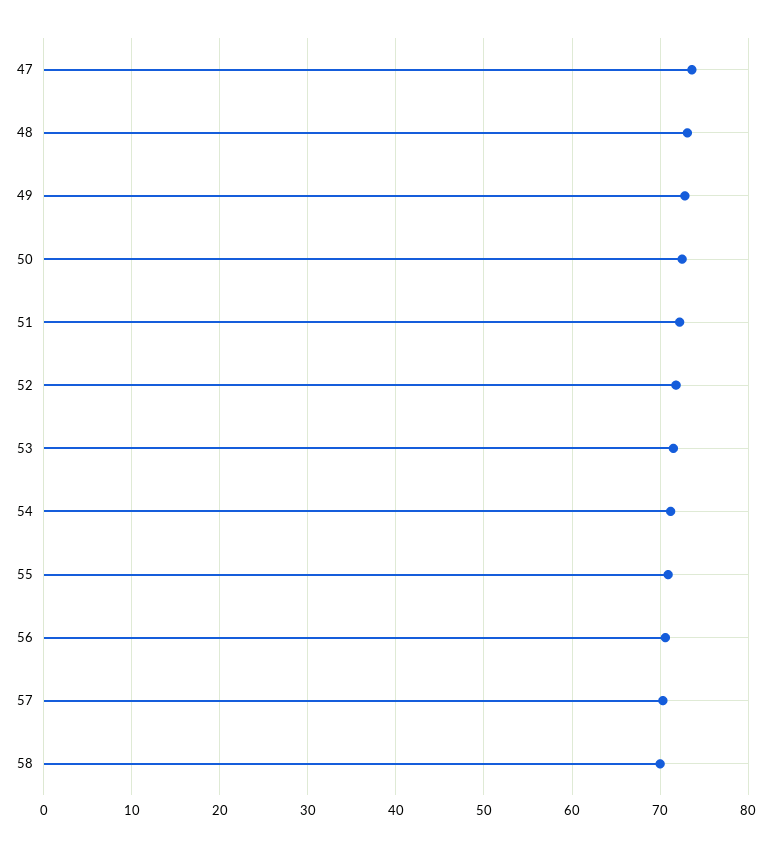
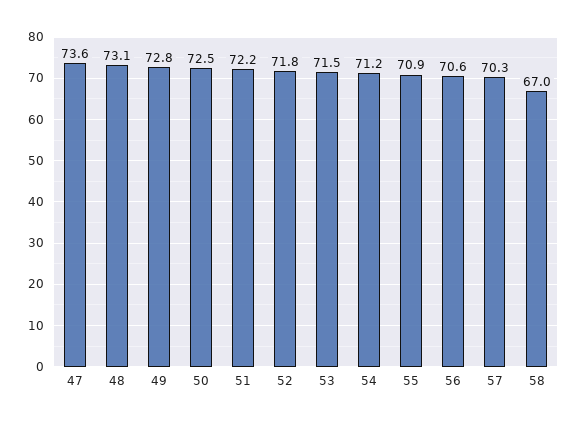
  {
    "47": 73.6,
    "48": 73.1,
    "49": 72.8,
    "50": 72.5,
    "51": 72.2,
    "52": 71.8,
    "53": 71.5,
    "54": 71.2,
    "55": 70.9,
    "56": 70.6,
    "57": 70.3,
-   "58": 70
+   "58": 67
  }

